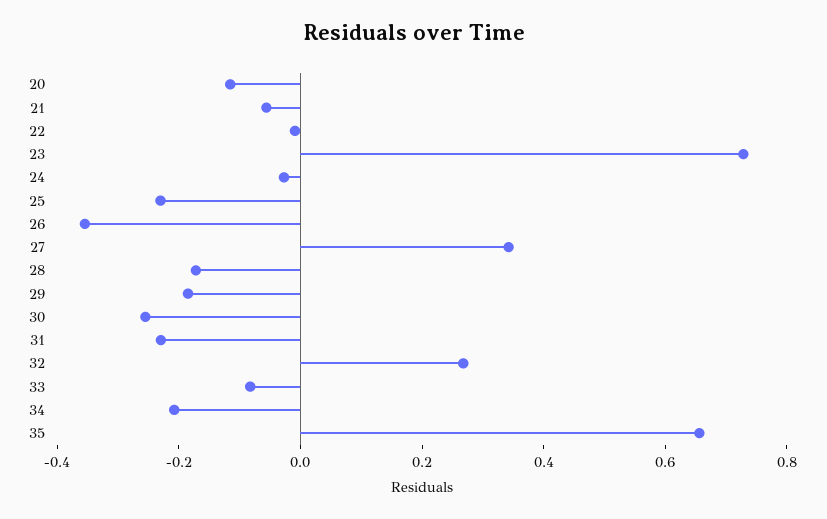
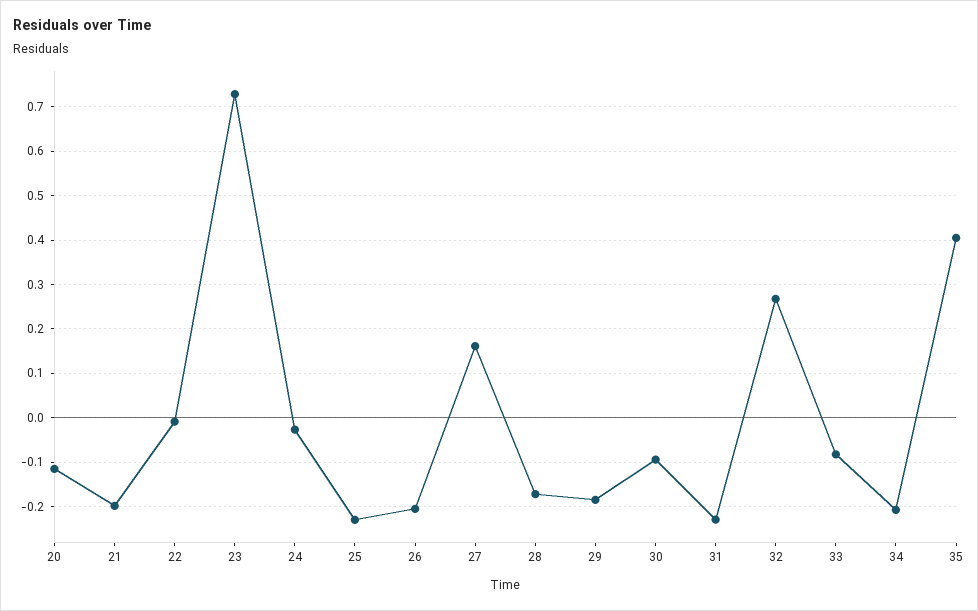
  {
    "20": -0.12,
-   "21": -0.05,
+   "21": -0.2,
    "22": 0,
    "23": 0.72,
    "24": -0.02,
    "25": -0.24,
-   "26": -0.35,
+   "26": -0.2,
-   "27": 0.35,
+   "27": 0.16,
    "28": -0.18,
    "29": -0.18,
-   "30": -0.25,
+   "30": -0.1,
    "31": -0.22,
    "32": 0.26,
    "33": -0.08,
    "34": -0.2,
-   "35": 0.65
+   "35": 0.4
  }

